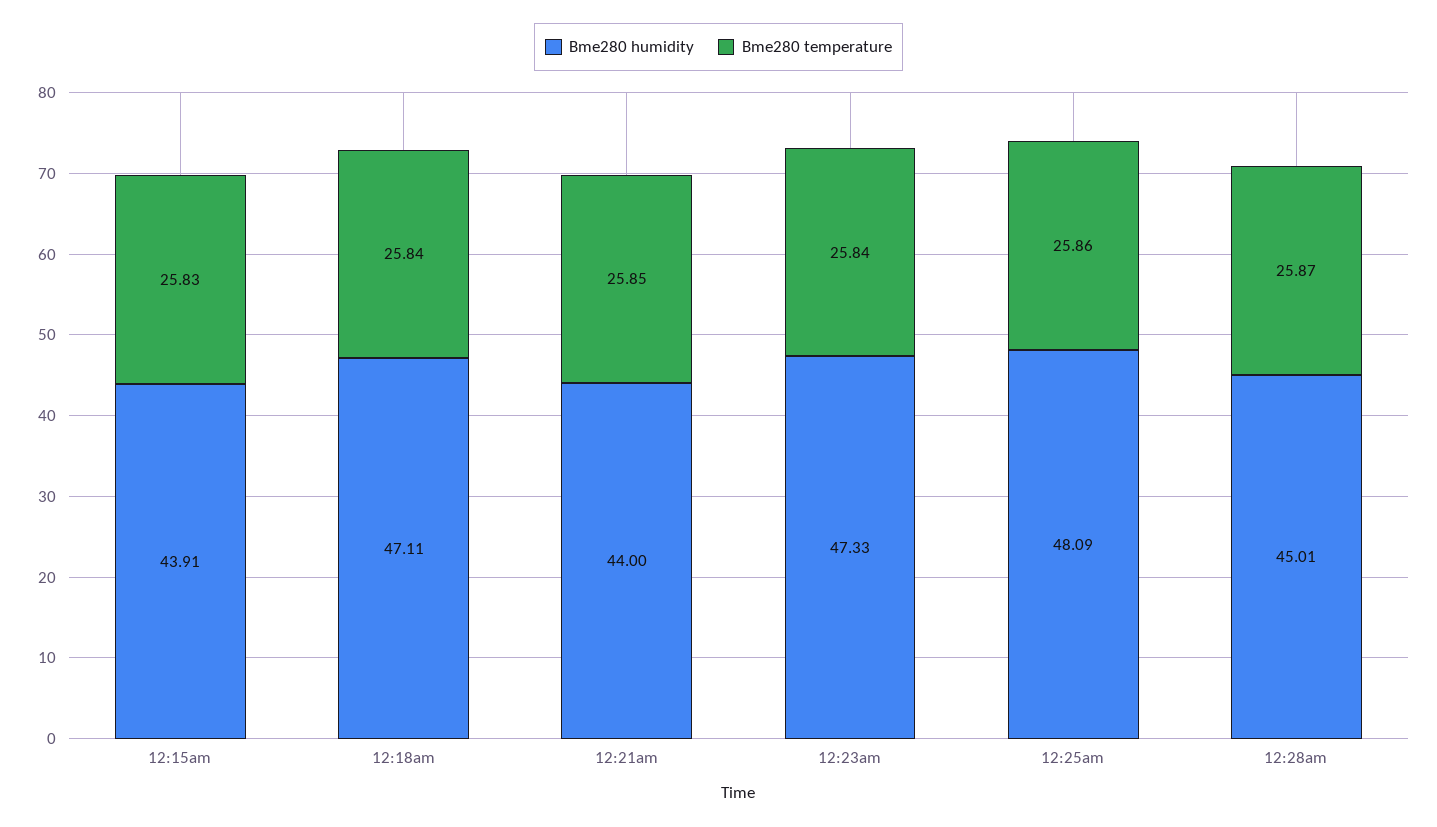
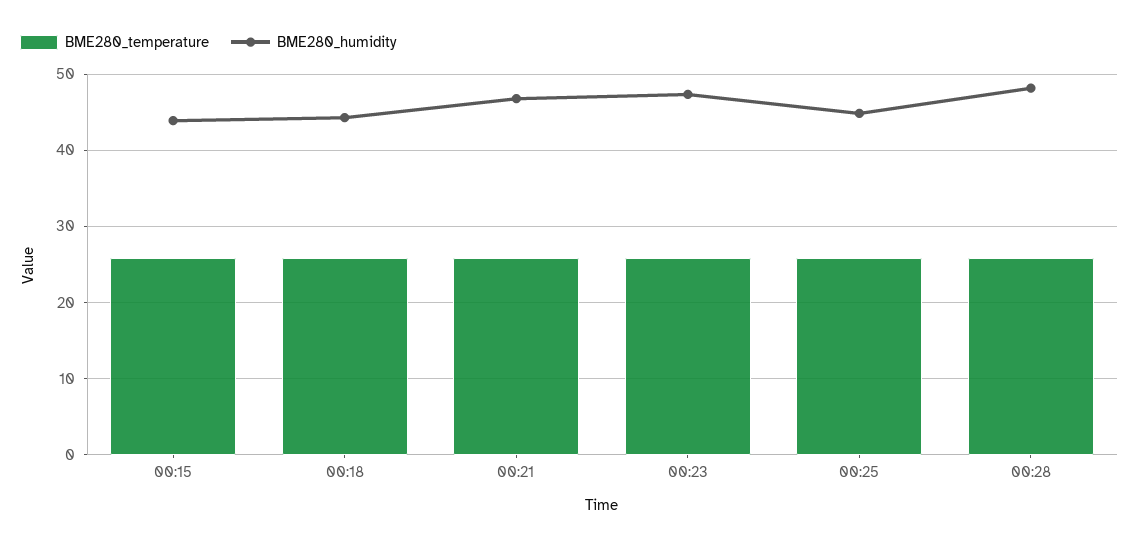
  {
    "Bme280 humidity": {
      "12:15am": 43.91,
-     "12:18am": 47.11,
+     "12:18am": 44,
-     "12:21am": 44,
+     "12:21am": 47,
      "12:23am": 47.33,
-     "12:25am": 48.09,
+     "12:25am": 45,
-     "12:28am": 45.01
+     "12:28am": 48
    },
    "Bme280 temperature": {
      "12:15am": 25.83,
      "12:18am": 25.84,
      "12:21am": 25.85,
      "12:23am": 25.84,
      "12:25am": 25.86,
      "12:28am": 25.87
    }
  }

